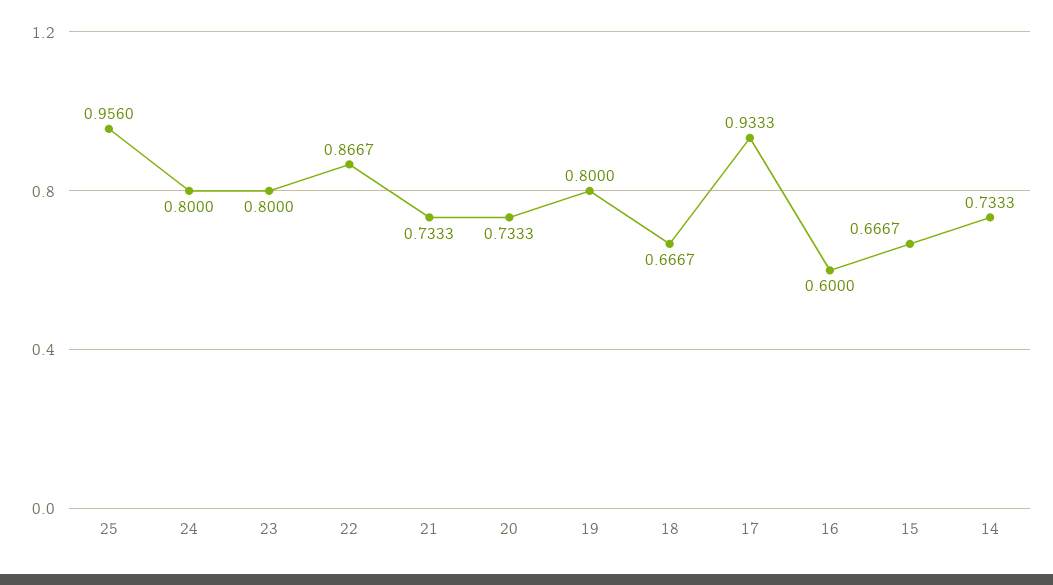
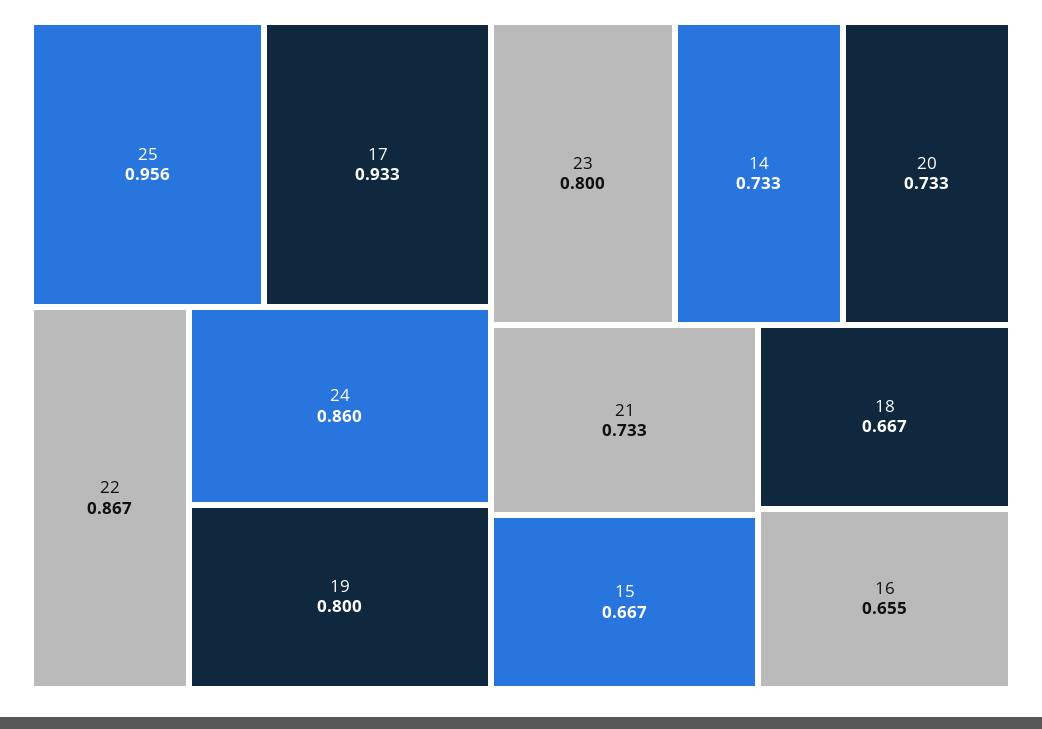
  {
    "25": 0.956,
-   "24": 0.8,
+   "24": 0.86,
    "23": 0.8,
    "22": 0.8667,
    "21": 0.7333,
    "20": 0.7333,
    "19": 0.8,
    "18": 0.6667,
    "17": 0.9333,
-   "16": 0.6,
+   "16": 0.655,
    "15": 0.6667,
    "14": 0.7333
  }

